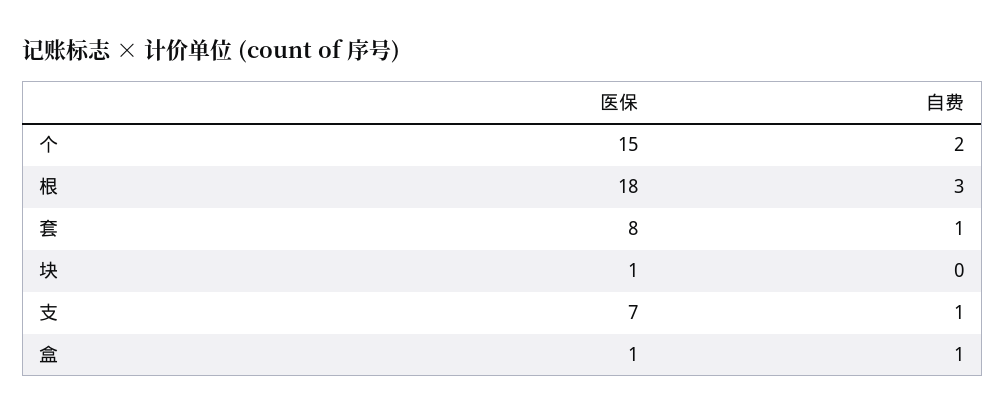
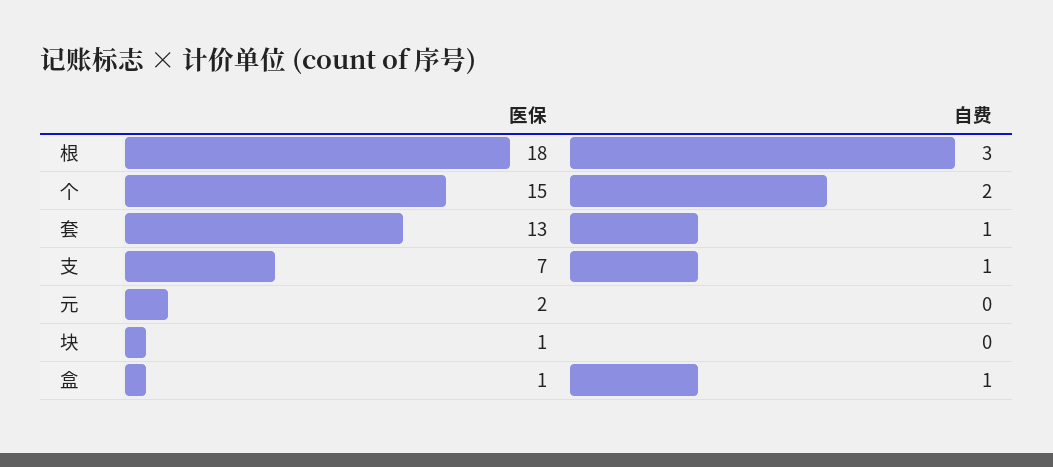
  {
    "医保": {
      "个": 15,
      "根": 18,
-     "套": 8,
+     "套": 13,
      "块": 1,
      "支": 7,
-     "盒": 1
+     "盒": 1,
+     "元": 2
    },
    "自费": {
      "个": 2,
      "根": 3,
      "套": 1,
      "块": 0,
      "支": 1,
-     "盒": 1
+     "盒": 1,
+     "元": 0
    }
  }

